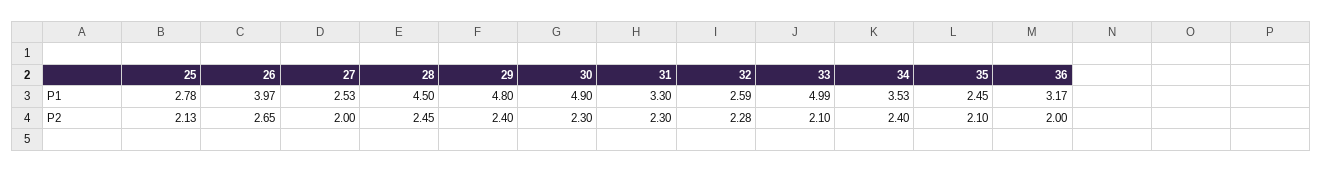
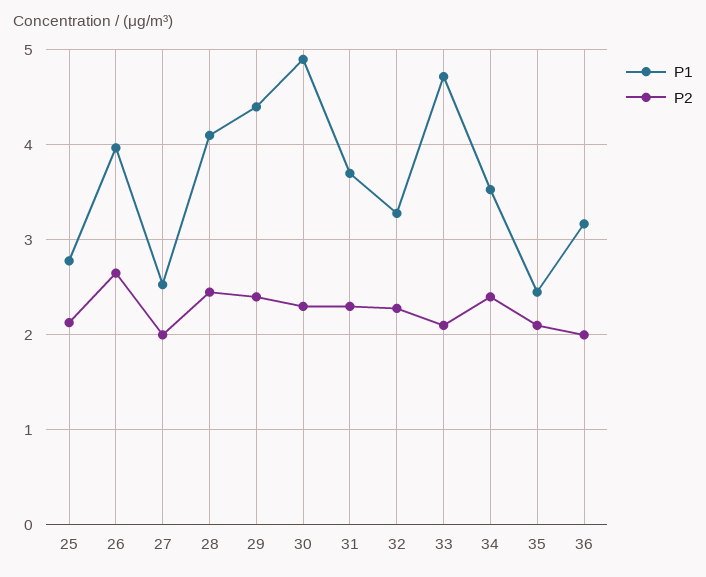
  {
    "P1": {
      "25": 2.78,
      "26": 3.97,
      "27": 2.53,
-     "28": 4.5,
+     "28": 4.1,
-     "29": 4.8,
+     "29": 4.4,
      "30": 4.9,
-     "31": 3.3,
+     "31": 3.7,
-     "32": 2.59,
+     "32": 3.3,
-     "33": 4.99,
+     "33": 4.7,
      "34": 3.53,
      "35": 2.45,
      "36": 3.17
    },
    "P2": {
      "25": 2.13,
      "26": 2.65,
      "27": 2,
      "28": 2.45,
      "29": 2.4,
      "30": 2.3,
      "31": 2.3,
      "32": 2.28,
      "33": 2.1,
      "34": 2.4,
      "35": 2.1,
      "36": 2
    }
  }

